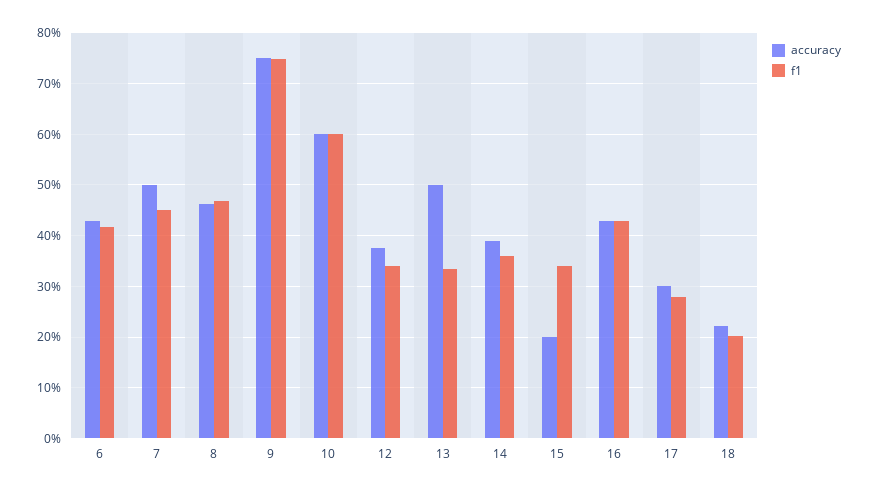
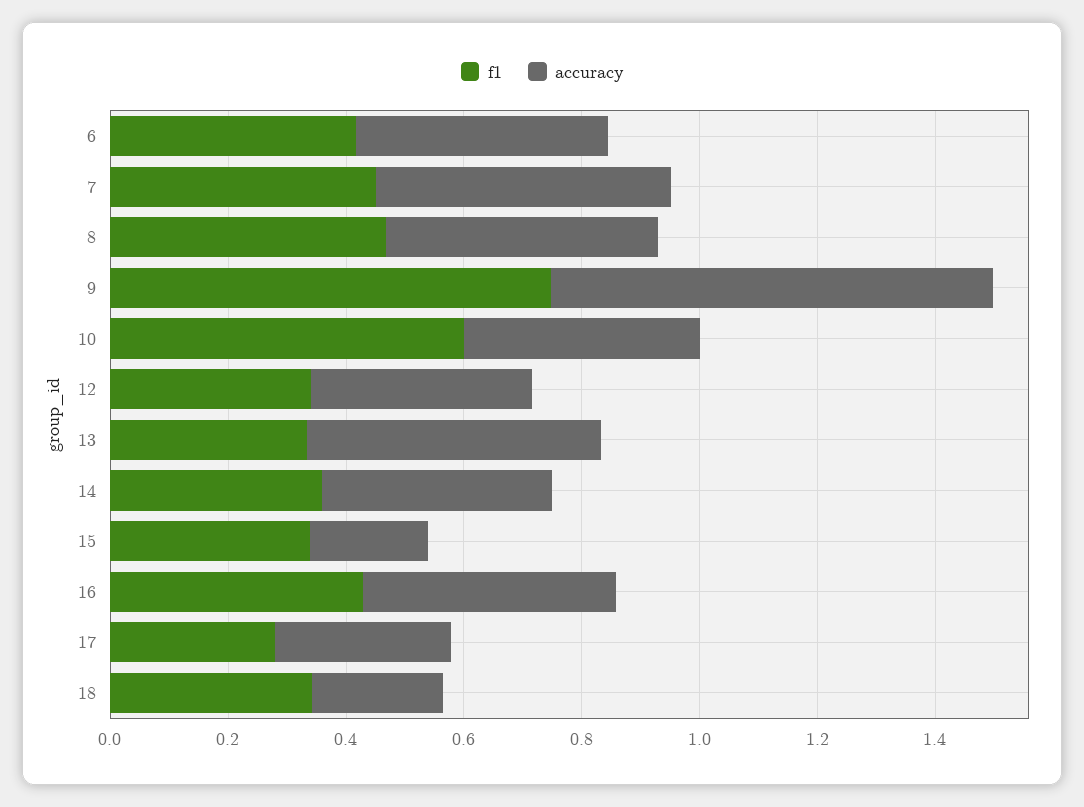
  {
    "accuracy": {
      "6": 0.42,
      "7": 0.5,
      "8": 0.46,
      "9": 0.76,
-     "10": 0.6,
+     "10": 0.4,
      "12": 0.38,
      "13": 0.5,
      "14": 0.38,
      "15": 0.2,
      "16": 0.42,
      "17": 0.3,
      "18": 0.22
    },
    "f1": {
      "6": 0.42,
      "7": 0.46,
      "8": 0.46,
      "9": 0.74,
      "10": 0.6,
      "12": 0.34,
      "13": 0.34,
      "14": 0.36,
      "15": 0.34,
      "16": 0.42,
      "17": 0.28,
-     "18": 0.2
+     "18": 0.35
    }
  }

